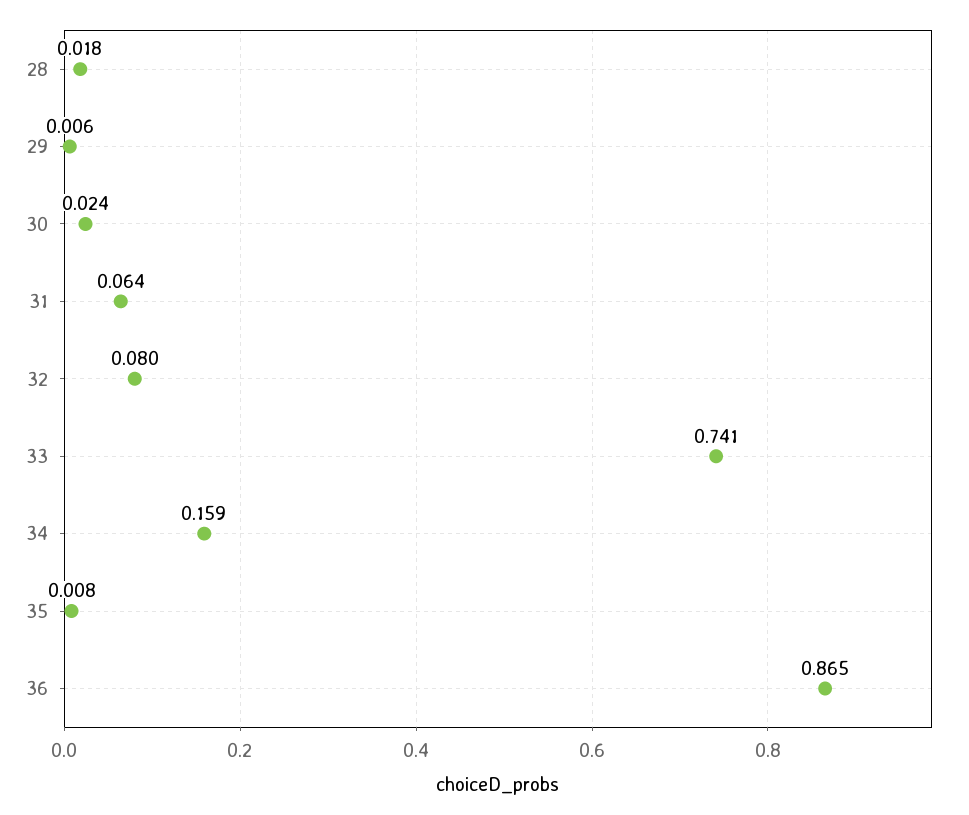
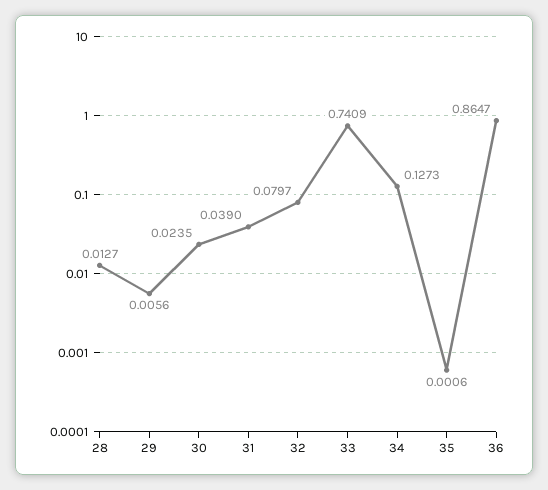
  {
-   "28": 0.018,
+   "28": 0.0127,
    "29": 0.0056,
    "30": 0.0235,
-   "31": 0.064,
+   "31": 0.039,
    "32": 0.0797,
    "33": 0.7409,
-   "34": 0.159,
+   "34": 0.1273,
-   "35": 0.008,
+   "35": 0.0006,
    "36": 0.8647
  }

